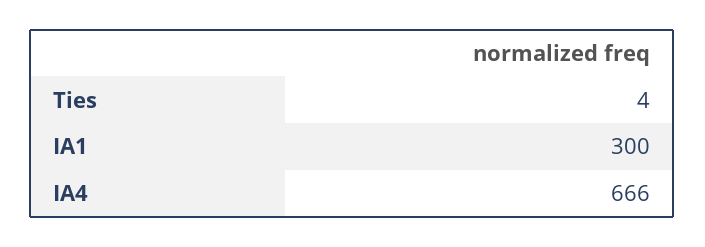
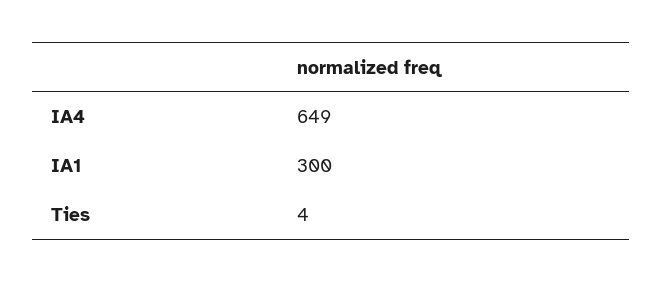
  {
    "Ties": 4,
    "IA1": 300,
-   "IA4": 666
+   "IA4": 649
  }

